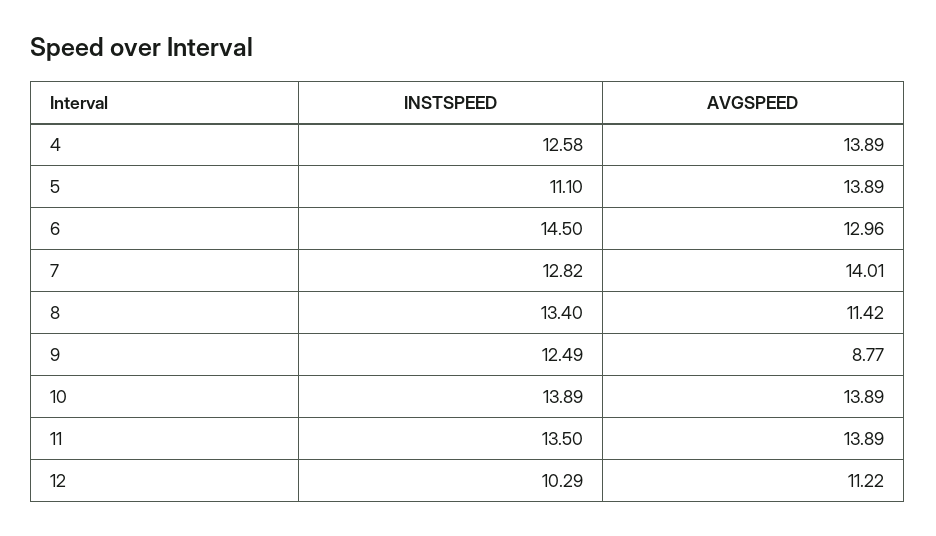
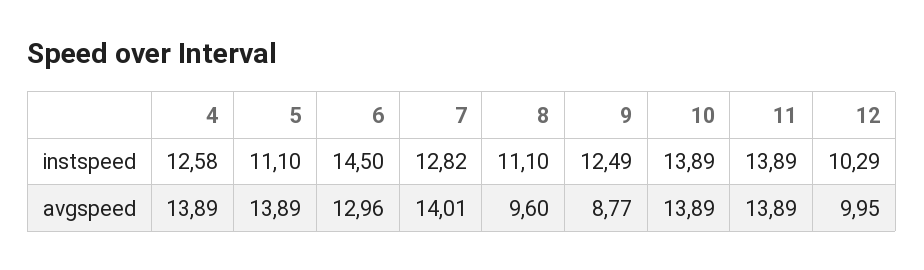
  {
    "INSTSPEED": {
      "4": 12.58,
      "5": 11.1,
      "6": 14.5,
      "7": 12.82,
-     "8": 13.4,
+     "8": 11.1,
      "9": 12.49,
      "10": 13.89,
-     "11": 13.5,
+     "11": 13.89,
      "12": 10.29
    },
    "AVGSPEED": {
      "4": 13.89,
      "5": 13.89,
      "6": 12.96,
      "7": 14.01,
-     "8": 11.42,
+     "8": 9.6,
      "9": 8.77,
      "10": 13.89,
      "11": 13.89,
-     "12": 11.22
+     "12": 9.95
    }
  }

